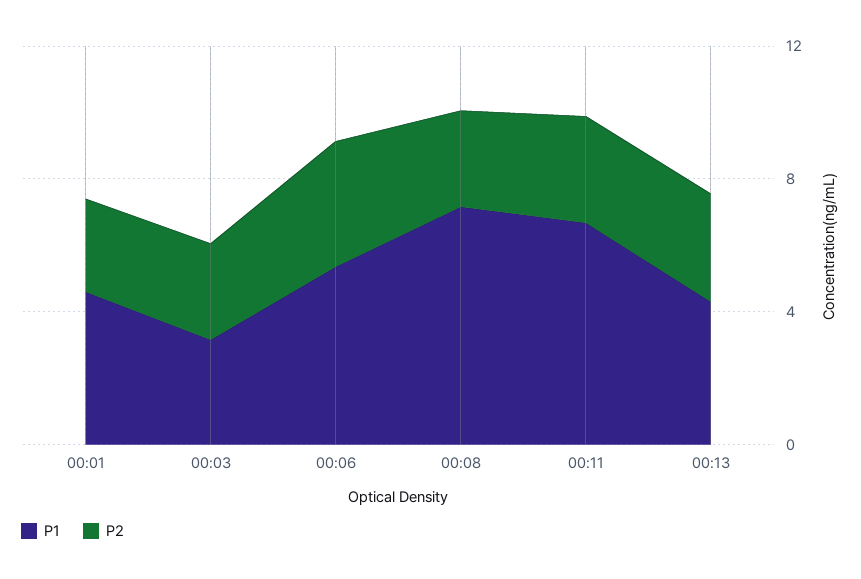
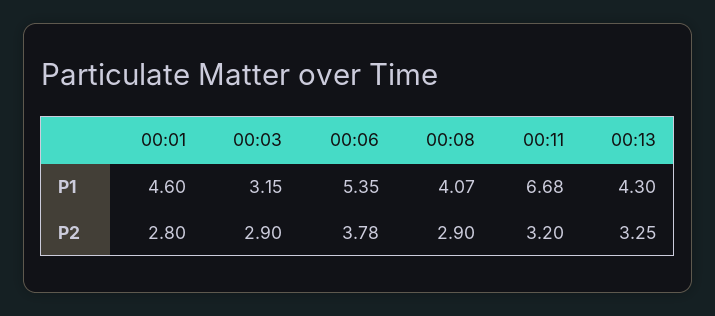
  {
    "P1": {
      "00:01": 4.6,
      "00:03": 3.15,
      "00:06": 5.35,
-     "00:08": 7,
+     "00:08": 4.07,
      "00:11": 6.68,
      "00:13": 4.3
    },
    "P2": {
      "00:01": 2.8,
      "00:03": 2.9,
      "00:06": 3.78,
      "00:08": 2.9,
      "00:11": 3.2,
      "00:13": 3.25
    }
  }

